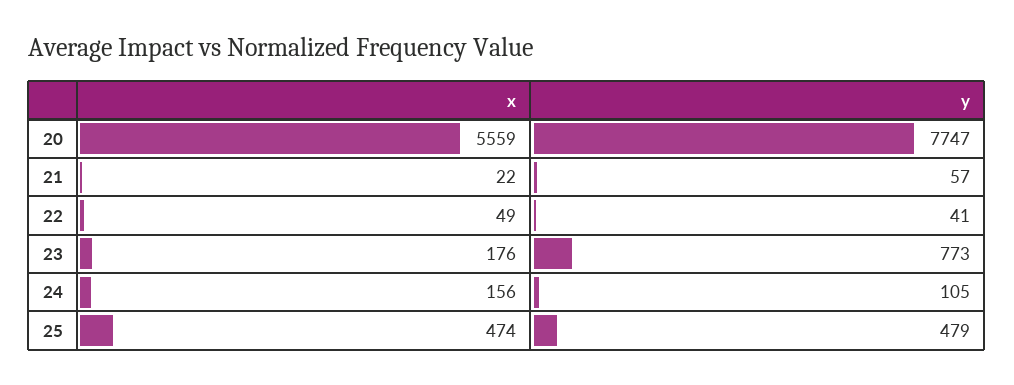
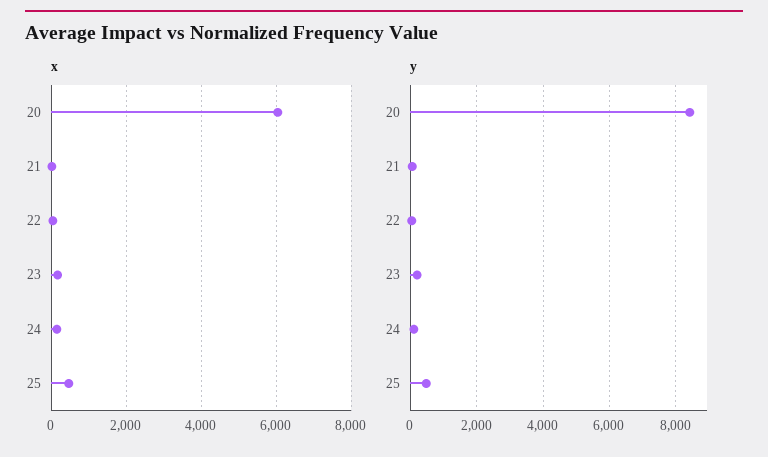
  {
    "x": {
-     "20": 5559,
+     "20": 6000,
      "21": 22,
      "22": 49,
      "23": 176,
      "24": 156,
      "25": 474
    },
    "y": {
-     "20": 7747,
+     "20": 8400,
      "21": 57,
      "22": 41,
-     "23": 773,
+     "23": 200,
      "24": 105,
      "25": 479
    }
  }

